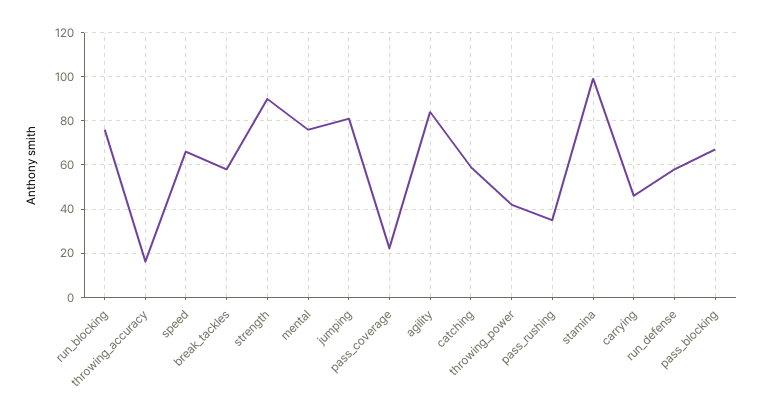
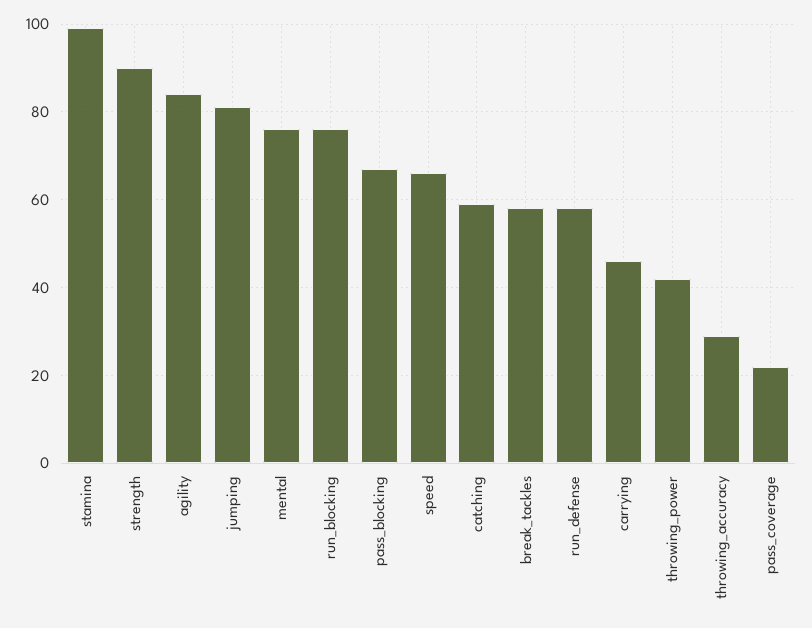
  {
    "run_blocking": 75,
-   "throwing_accuracy": 15,
+   "throwing_accuracy": 30,
    "speed": 65,
    "break_tackles": 60,
    "strength": 90,
    "mental": 75,
    "jumping": 80,
    "pass_coverage": 20,
    "agility": 85,
    "catching": 60,
    "throwing_power": 40,
-   "pass_rushing": 35,
    "stamina": 100,
    "carrying": 45,
    "run_defense": 60,
    "pass_blocking": 65
  }

